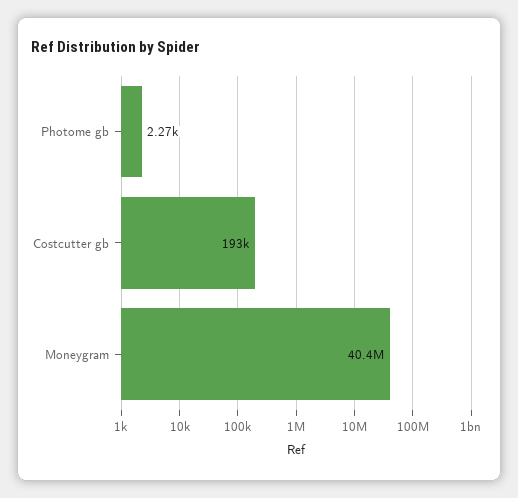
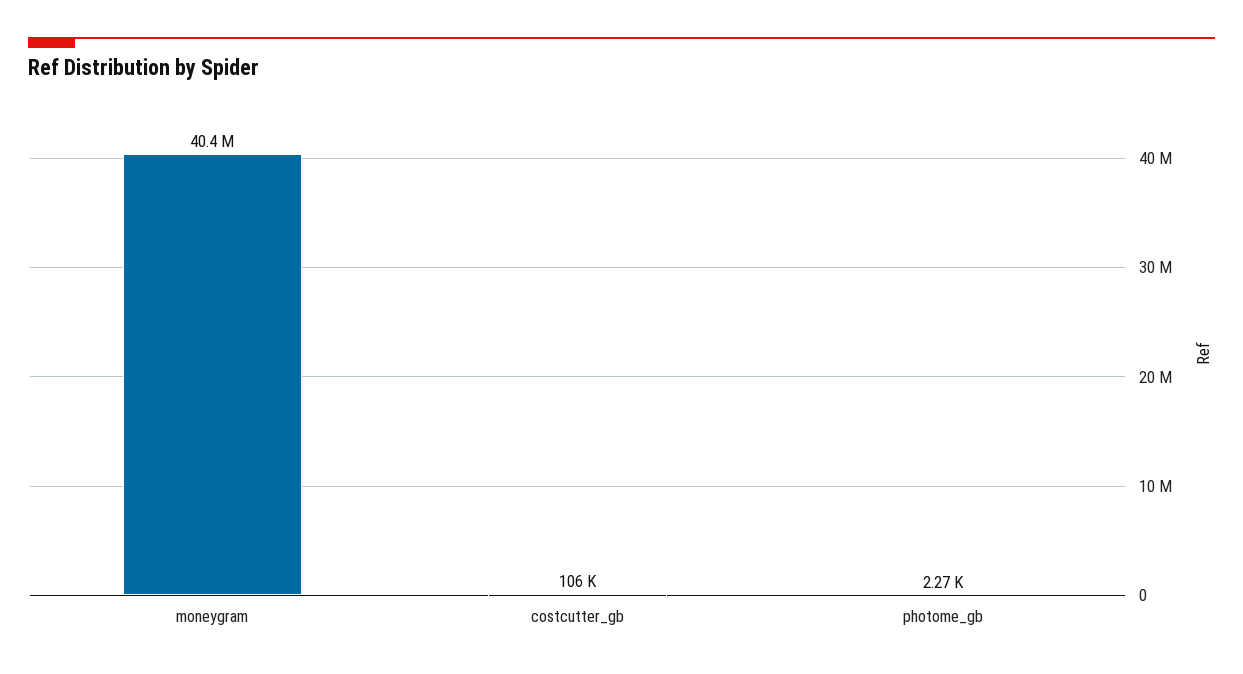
  {
    "Photome gb": 2270,
-   "Costcutter gb": 193000,
+   "Costcutter gb": 106000,
    "Moneygram": 40400000
  }

